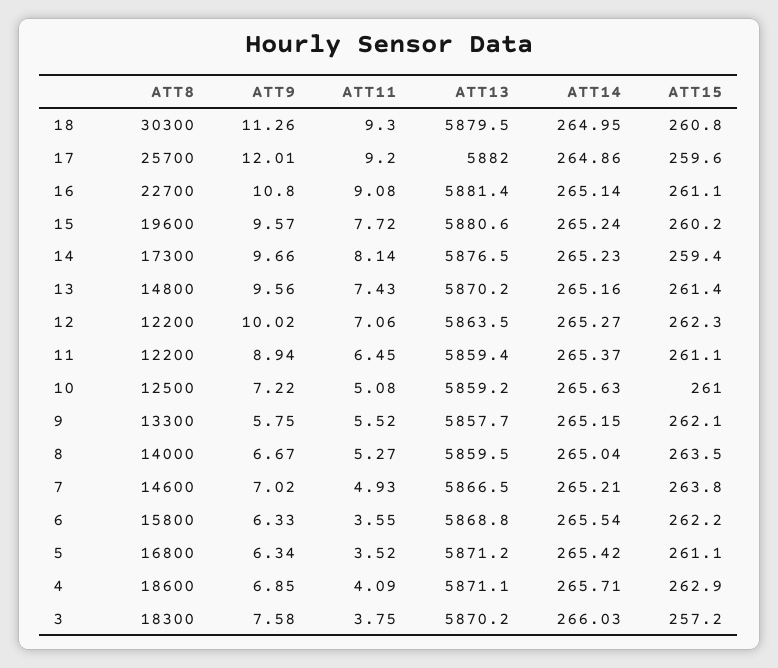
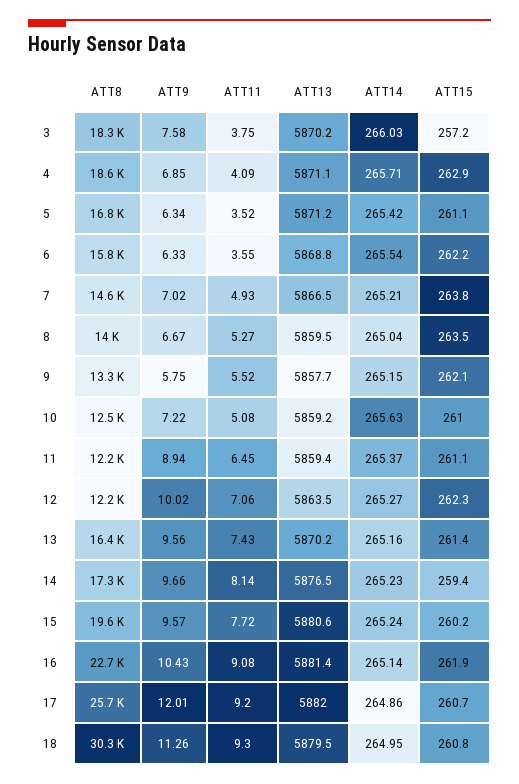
  {
    "ATT8": {
      "18": 30300,
      "17": 25700,
      "16": 22700,
      "15": 19600,
      "14": 17300,
-     "13": 14800,
+     "13": 16400,
      "12": 12200,
      "11": 12200,
      "10": 12500,
      "9": 13300,
      "8": 14000,
      "7": 14600,
      "6": 15800,
      "5": 16800,
      "4": 18600,
      "3": 18300
    },
    "ATT9": {
      "18": 11.26,
      "17": 12.01,
-     "16": 10.8,
+     "16": 10.43,
      "15": 9.57,
      "14": 9.66,
      "13": 9.56,
      "12": 10.02,
      "11": 8.94,
      "10": 7.22,
      "9": 5.75,
      "8": 6.67,
      "7": 7.02,
      "6": 6.33,
      "5": 6.34,
      "4": 6.85,
      "3": 7.58
    },
    "ATT11": {
      "18": 9.3,
      "17": 9.2,
      "16": 9.08,
      "15": 7.72,
      "14": 8.14,
      "13": 7.43,
      "12": 7.06,
      "11": 6.45,
      "10": 5.08,
      "9": 5.52,
      "8": 5.27,
      "7": 4.93,
      "6": 3.55,
      "5": 3.52,
      "4": 4.09,
      "3": 3.75
    },
    "ATT13": {
      "18": 5879.5,
      "17": 5882,
      "16": 5881.4,
      "15": 5880.6,
      "14": 5876.5,
      "13": 5870.2,
      "12": 5863.5,
      "11": 5859.4,
      "10": 5859.2,
      "9": 5857.7,
      "8": 5859.5,
      "7": 5866.5,
      "6": 5868.8,
      "5": 5871.2,
      "4": 5871.1,
      "3": 5870.2
    },
    "ATT14": {
      "18": 264.95,
      "17": 264.86,
      "16": 265.14,
      "15": 265.24,
      "14": 265.23,
      "13": 265.16,
      "12": 265.27,
      "11": 265.37,
      "10": 265.63,
      "9": 265.15,
      "8": 265.04,
      "7": 265.21,
      "6": 265.54,
      "5": 265.42,
      "4": 265.71,
      "3": 266.03
    },
    "ATT15": {
      "18": 260.8,
-     "17": 259.6,
+     "17": 260.7,
-     "16": 261.1,
+     "16": 261.9,
      "15": 260.2,
      "14": 259.4,
      "13": 261.4,
      "12": 262.3,
      "11": 261.1,
      "10": 261,
      "9": 262.1,
      "8": 263.5,
      "7": 263.8,
      "6": 262.2,
      "5": 261.1,
      "4": 262.9,
      "3": 257.2
    }
  }

